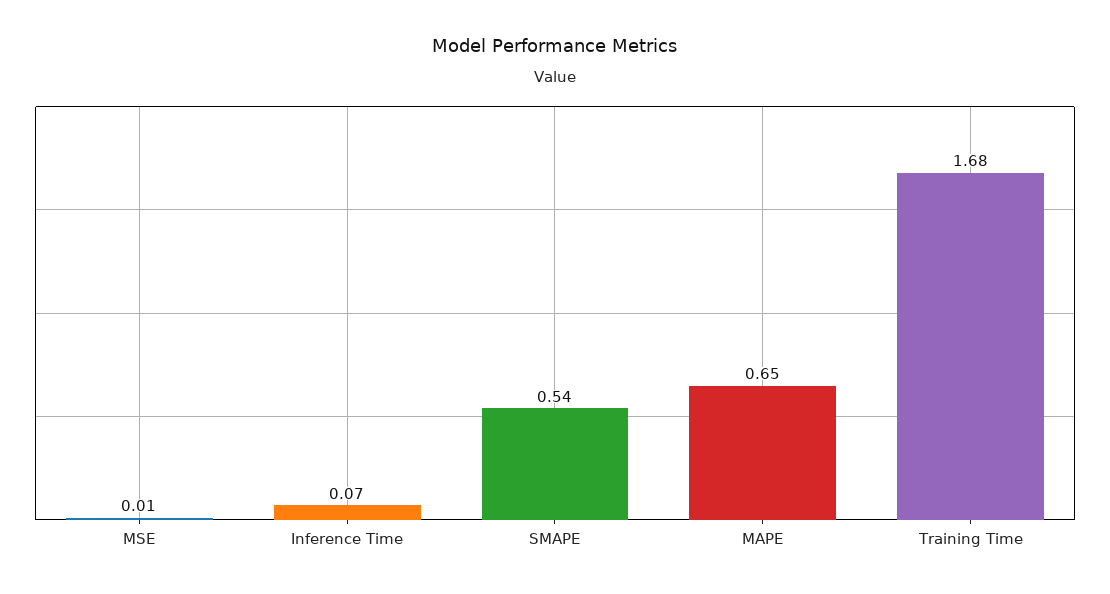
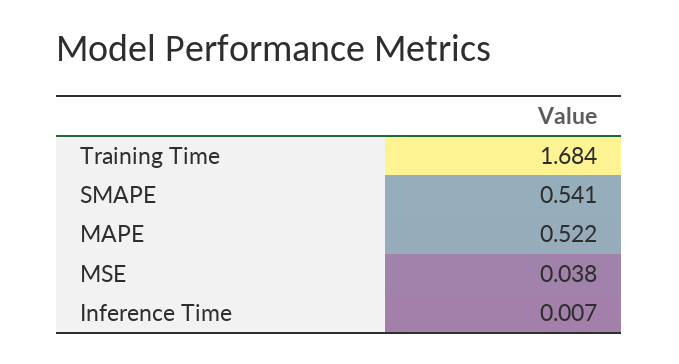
  {
-   "MSE": 0.01,
+   "MSE": 0.038,
-   "Inference Time": 0.07,
+   "Inference Time": 0.007,
    "SMAPE": 0.541,
-   "MAPE": 0.65,
+   "MAPE": 0.522,
    "Training Time": 1.684
  }

